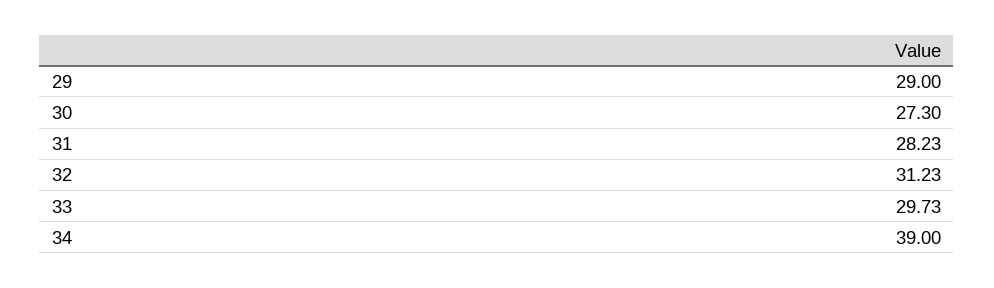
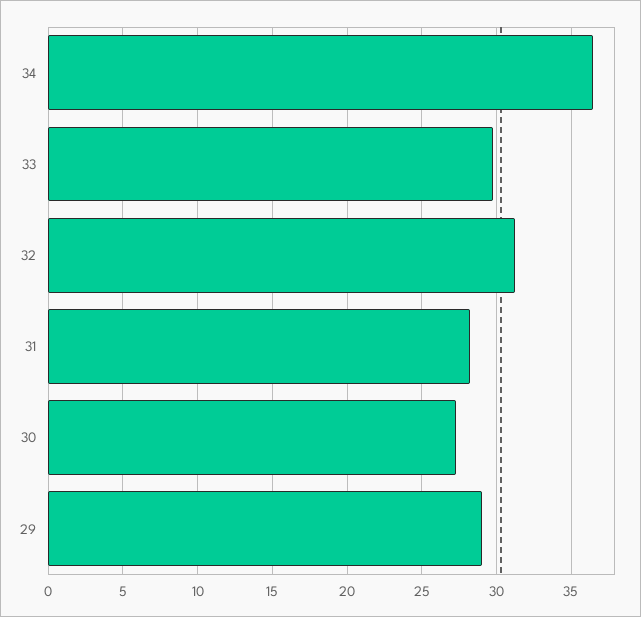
  {
    "29": 29,
    "30": 27.3,
    "31": 28.23,
    "32": 31.23,
    "33": 29.73,
-   "34": 39
+   "34": 36.5
  }

